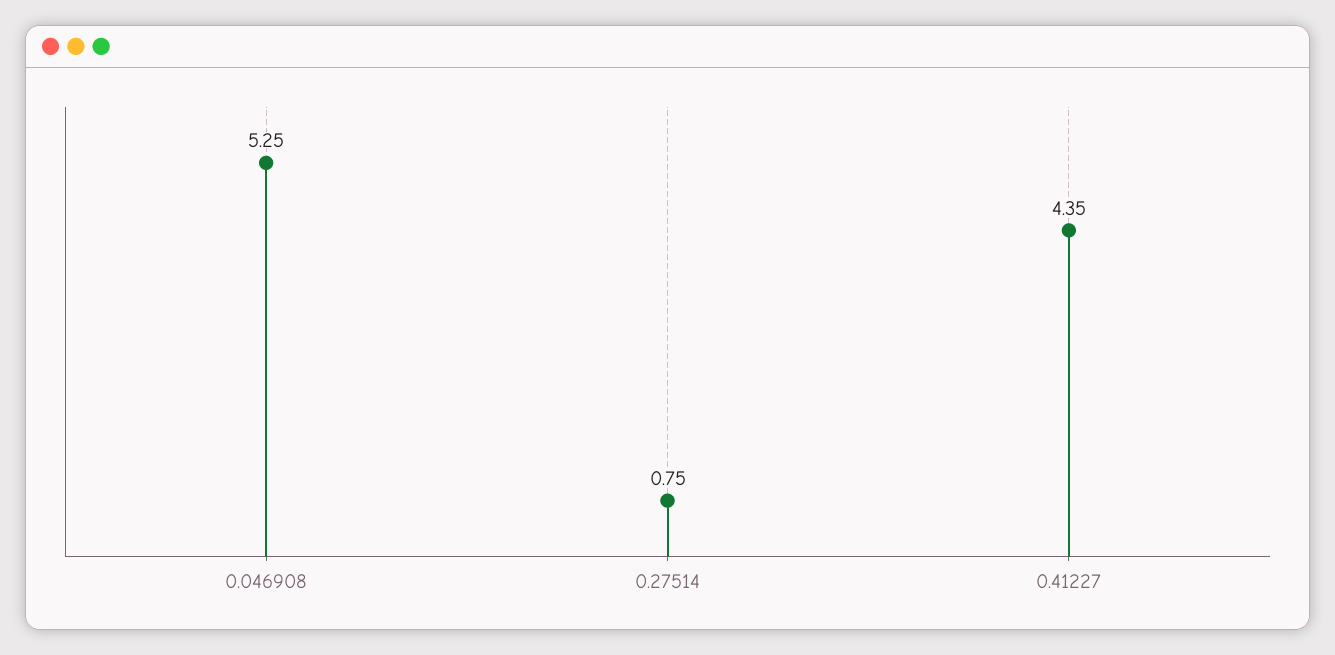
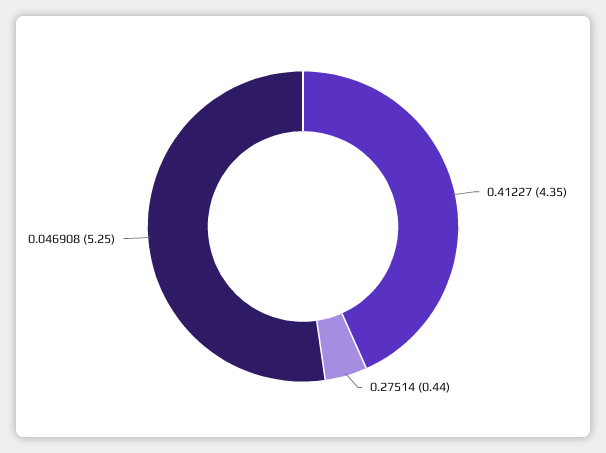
  {
    "0.046908": 5.25,
-   "0.27514": 0.75,
+   "0.27514": 0.44,
    "0.41227": 4.35
  }

